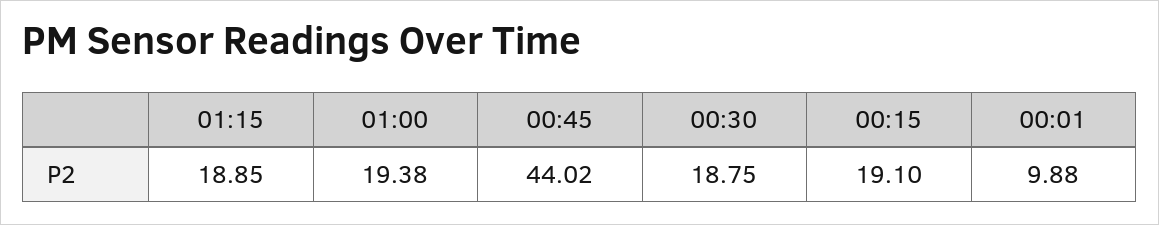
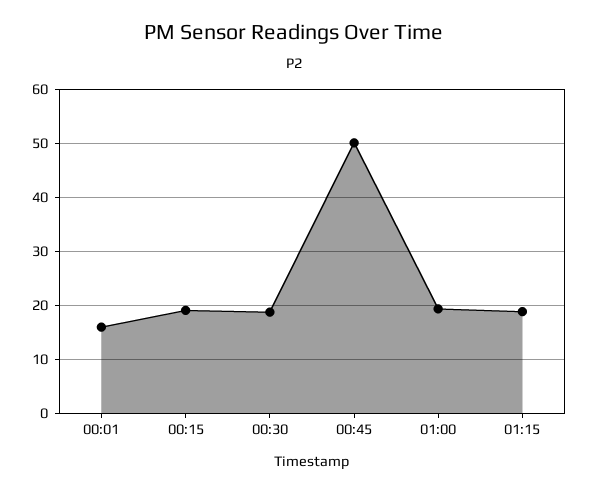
  {
    "01:15": 18.85,
    "01:00": 19.38,
-   "00:45": 44.02,
+   "00:45": 50,
    "00:30": 18.75,
    "00:15": 19.1,
-   "00:01": 9.88
+   "00:01": 16
  }

